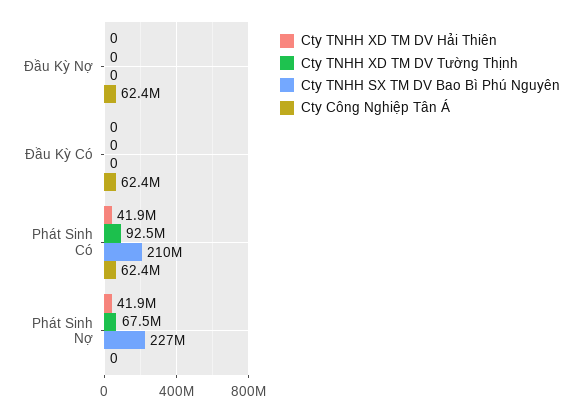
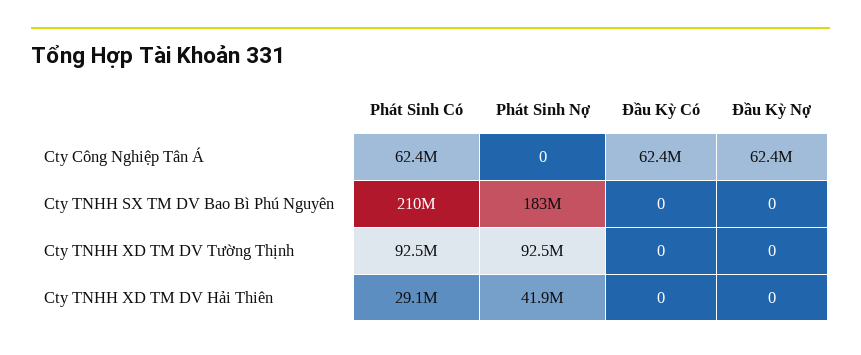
  {
    "Cty TNHH XD TM DV Hải Thiên": {
      "Đầu Kỳ Nợ": 0,
      "Đầu Kỳ Có": 0,
-     "Phát Sinh Có": 41900000,
+     "Phát Sinh Có": 29100000,
      "Phát Sinh Nợ": 41900000
    },
    "Cty TNHH XD TM DV Tường Thịnh": {
      "Đầu Kỳ Nợ": 0,
      "Đầu Kỳ Có": 0,
      "Phát Sinh Có": 92500000,
-     "Phát Sinh Nợ": 67500000
+     "Phát Sinh Nợ": 92500000
    },
    "Cty TNHH SX TM DV Bao Bì Phú Nguyên": {
      "Đầu Kỳ Nợ": 0,
      "Đầu Kỳ Có": 0,
      "Phát Sinh Có": 210000000,
-     "Phát Sinh Nợ": 227000000
+     "Phát Sinh Nợ": 183000000
    },
    "Cty Công Nghiệp Tân Á": {
      "Đầu Kỳ Nợ": 62400000,
      "Đầu Kỳ Có": 62400000,
      "Phát Sinh Có": 62400000,
      "Phát Sinh Nợ": 0
    }
  }

